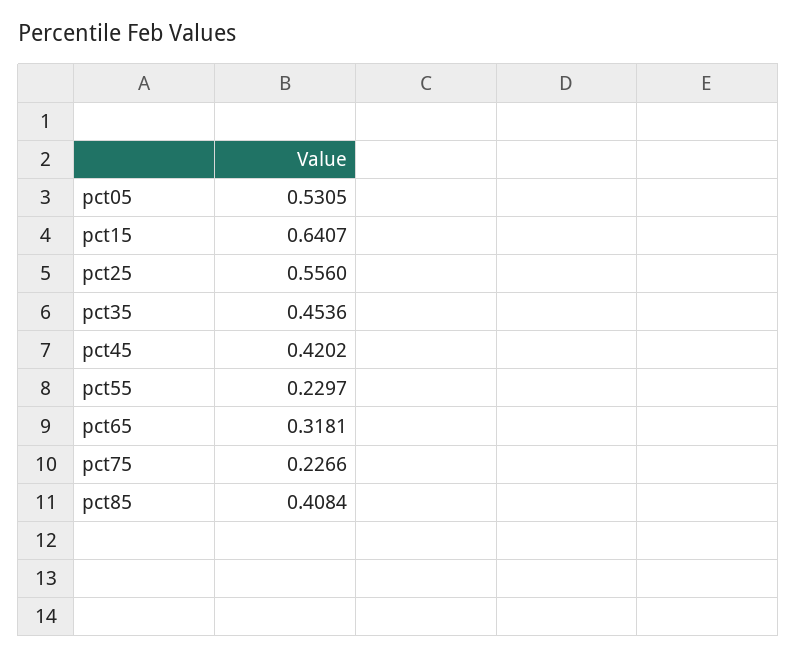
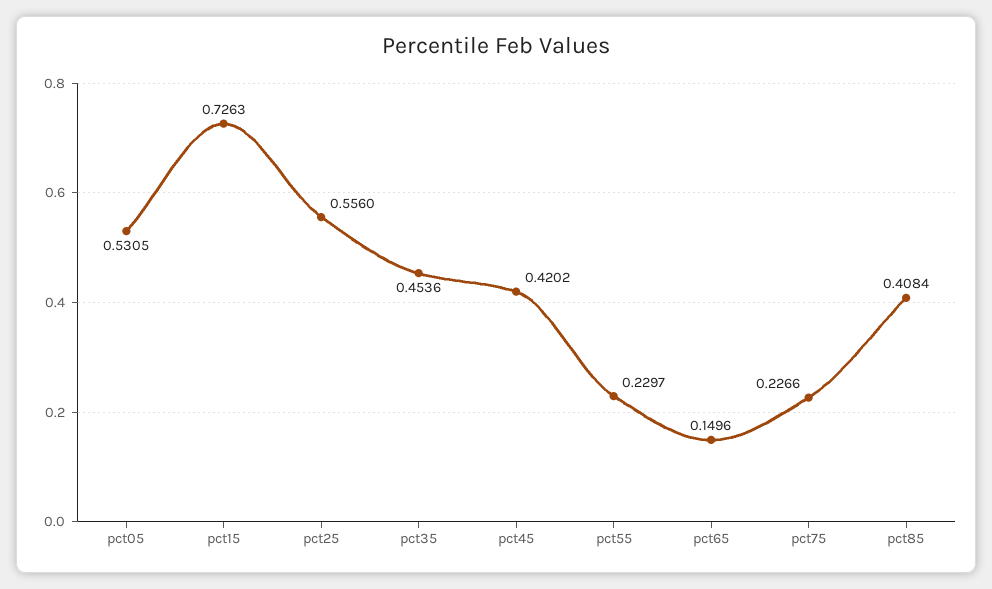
  {
    "pct05": 0.5305,
-   "pct15": 0.6407,
+   "pct15": 0.7263,
    "pct25": 0.556,
    "pct35": 0.4536,
    "pct45": 0.4202,
    "pct55": 0.2297,
-   "pct65": 0.3181,
+   "pct65": 0.1496,
    "pct75": 0.2266,
    "pct85": 0.4084
  }

